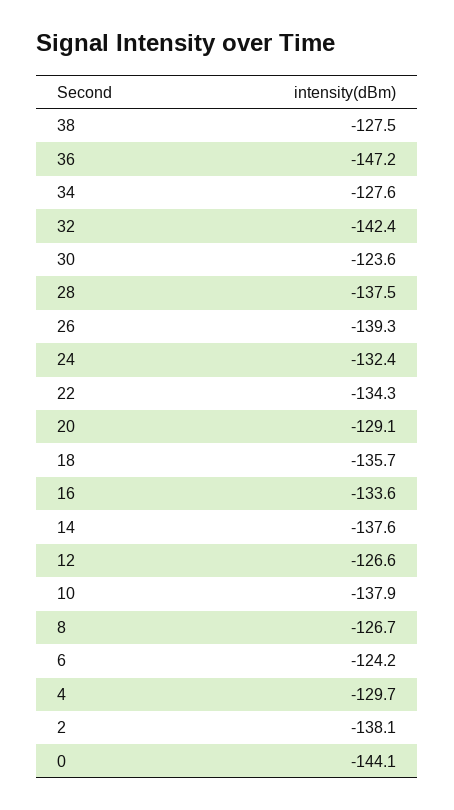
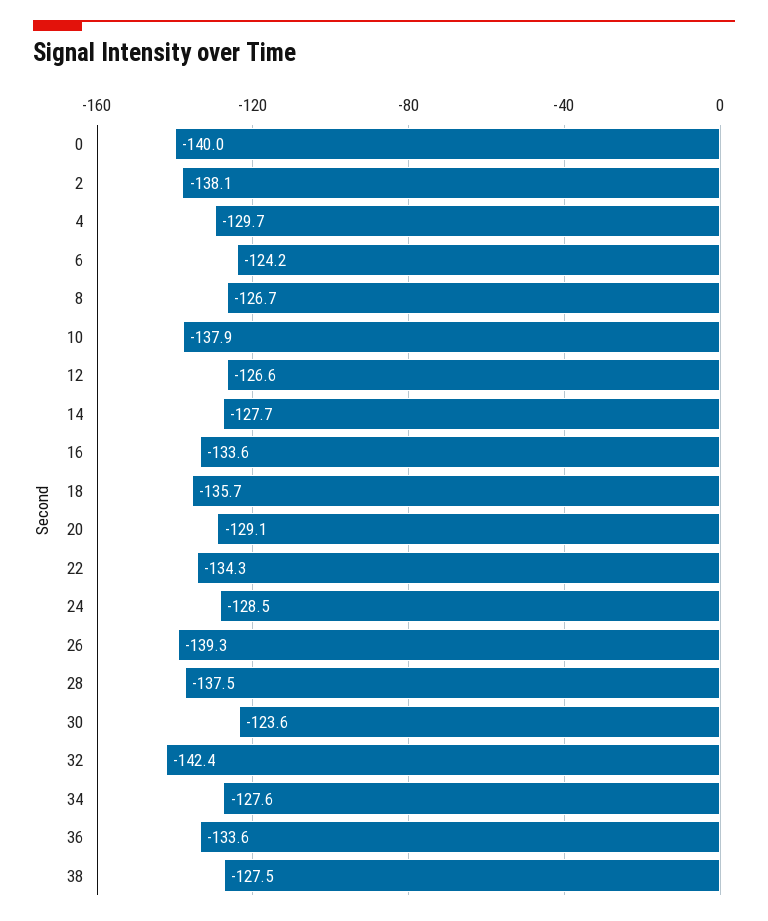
  {
    "38": -127.5,
-   "36": -147.2,
+   "36": -133.6,
    "34": -127.6,
    "32": -142.4,
    "30": -123.6,
    "28": -137.5,
    "26": -139.3,
-   "24": -132.4,
+   "24": -128.5,
    "22": -134.3,
    "20": -129.1,
    "18": -135.7,
    "16": -133.6,
-   "14": -137.6,
+   "14": -127.7,
    "12": -126.6,
    "10": -137.9,
    "8": -126.7,
    "6": -124.2,
    "4": -129.7,
    "2": -138.1,
-   "0": -144.1
+   "0": -140
  }

